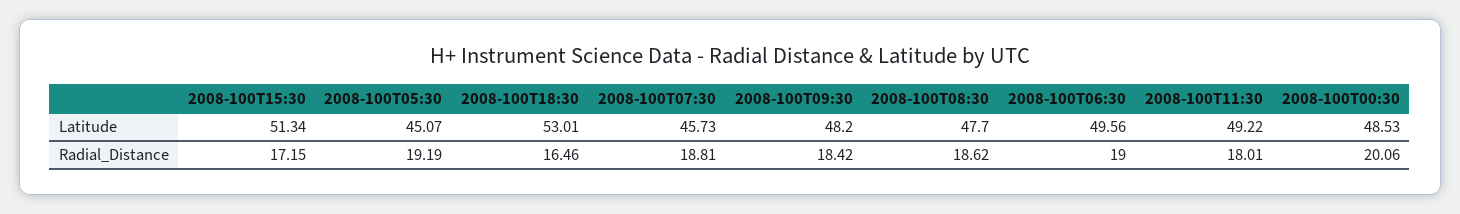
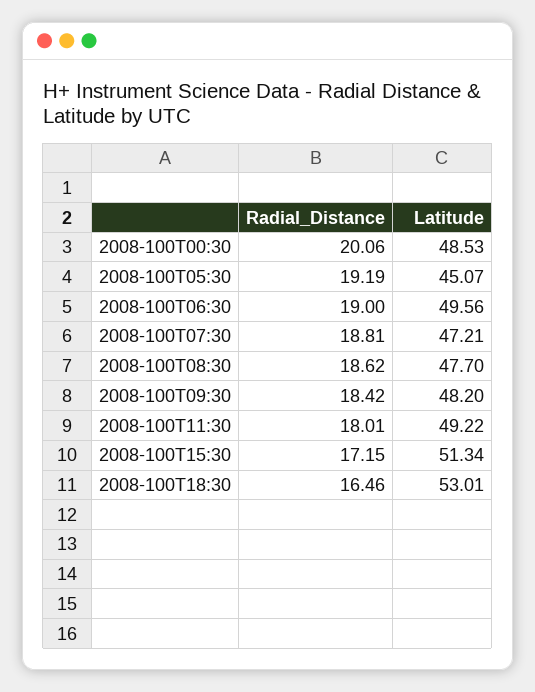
  {
    "2008-100T15:30": {
      "Latitude": 51.34,
      "Radial_Distance": 17.15
    },
    "2008-100T05:30": {
      "Latitude": 45.07,
      "Radial_Distance": 19.19
    },
    "2008-100T18:30": {
      "Latitude": 53.01,
      "Radial_Distance": 16.46
    },
    "2008-100T07:30": {
-     "Latitude": 45.73,
+     "Latitude": 47.21,
      "Radial_Distance": 18.81
    },
    "2008-100T09:30": {
      "Latitude": 48.2,
      "Radial_Distance": 18.42
    },
    "2008-100T08:30": {
      "Latitude": 47.7,
      "Radial_Distance": 18.62
    },
    "2008-100T06:30": {
      "Latitude": 49.56,
      "Radial_Distance": 19
    },
    "2008-100T11:30": {
      "Latitude": 49.22,
      "Radial_Distance": 18.01
    },
    "2008-100T00:30": {
      "Latitude": 48.53,
      "Radial_Distance": 20.06
    }
  }

